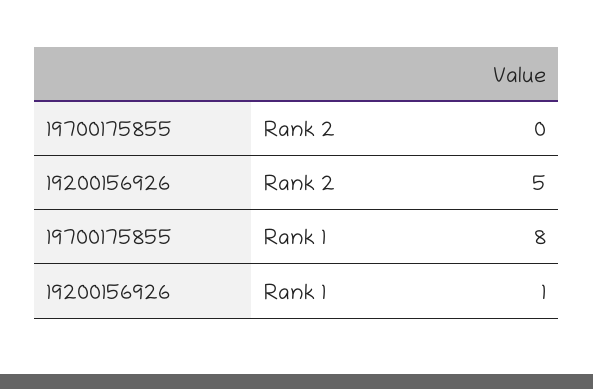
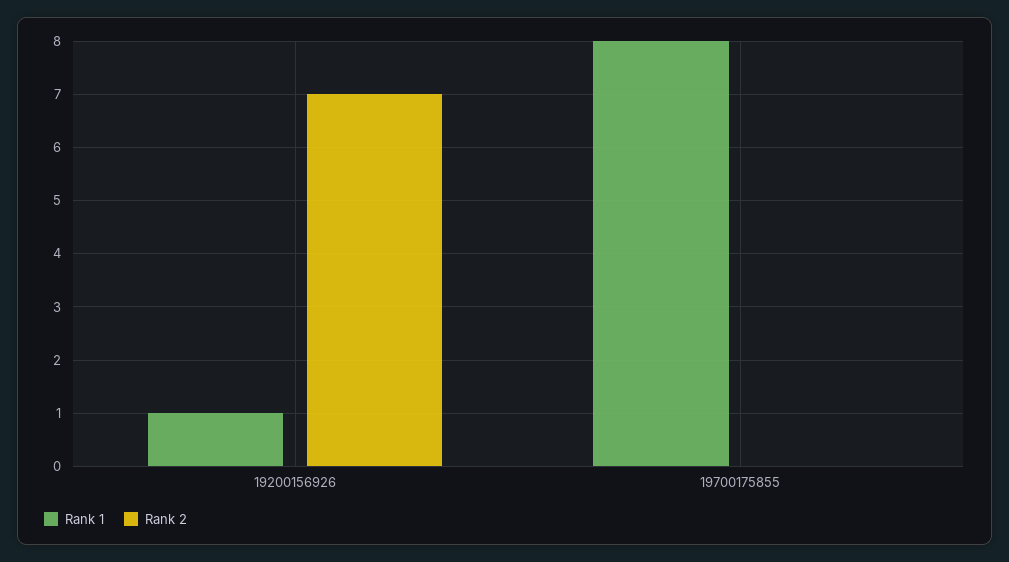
  {
    "Rank 2": {
      "19700175855": 0,
-     "19200156926": 5
+     "19200156926": 7
    },
    "Rank 1": {
      "19700175855": 8,
      "19200156926": 1
    }
  }

